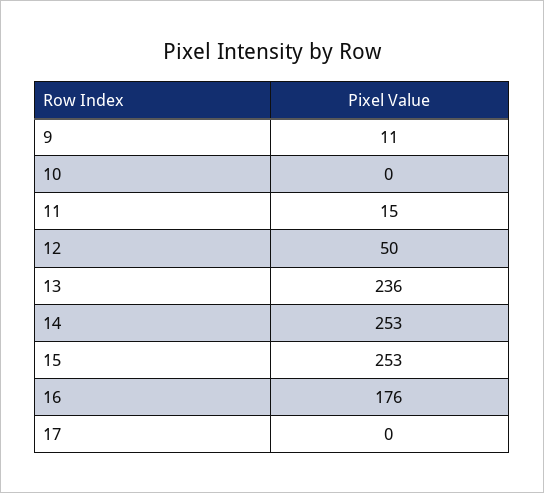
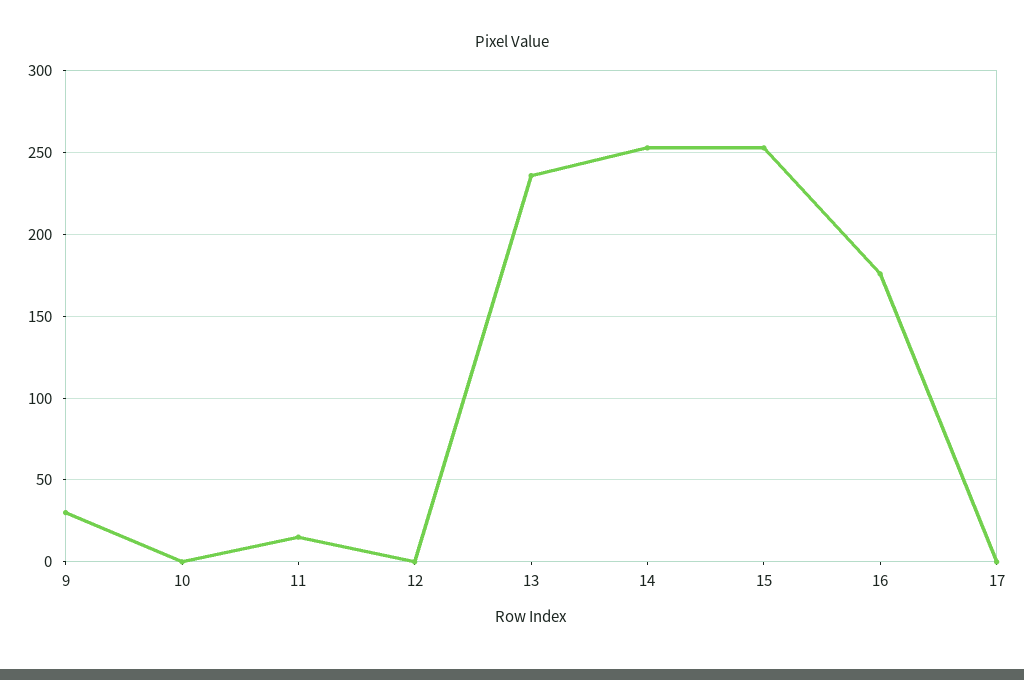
  {
-   "9": 11,
+   "9": 30,
    "10": 0,
    "11": 15,
-   "12": 50,
+   "12": 0,
    "13": 236,
    "14": 253,
    "15": 253,
    "16": 176,
    "17": 0
  }

